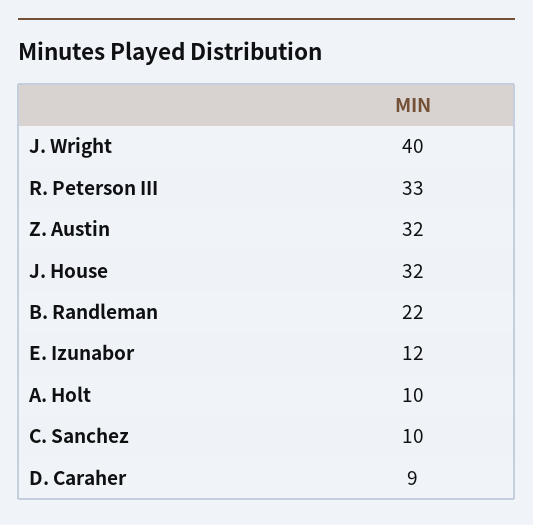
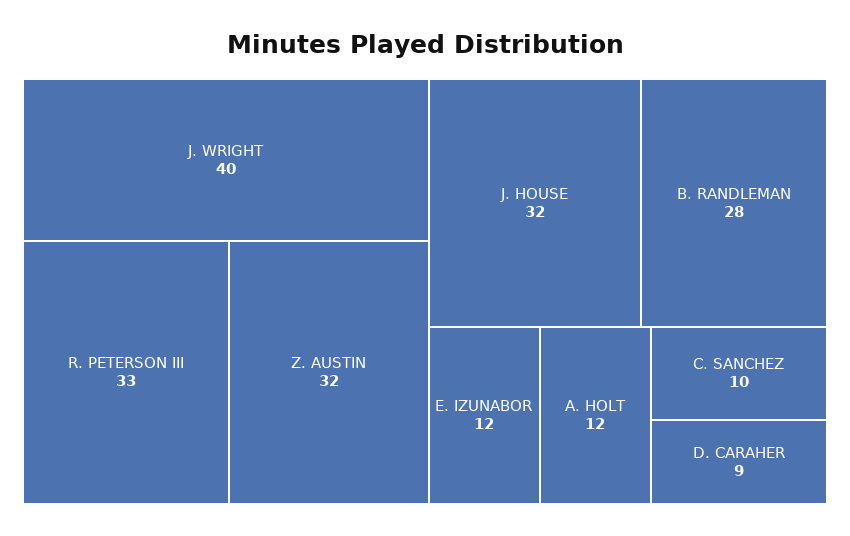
  {
    "J. Wright": 40,
    "R. Peterson III": 33,
    "Z. Austin": 32,
    "J. House": 32,
-   "B. Randleman": 22,
+   "B. Randleman": 28,
    "E. Izunabor": 12,
-   "A. Holt": 10,
+   "A. Holt": 12,
    "C. Sanchez": 10,
    "D. Caraher": 9
  }

